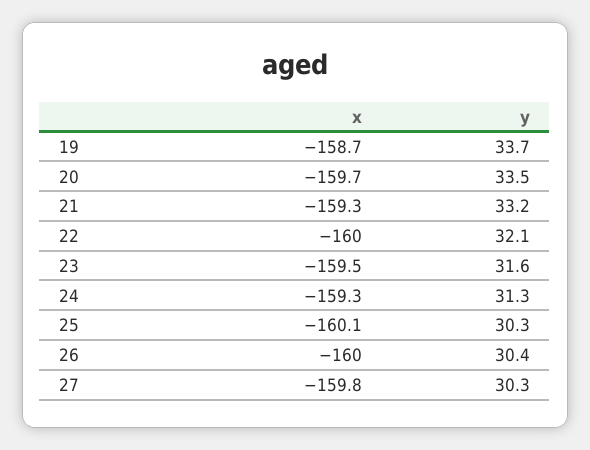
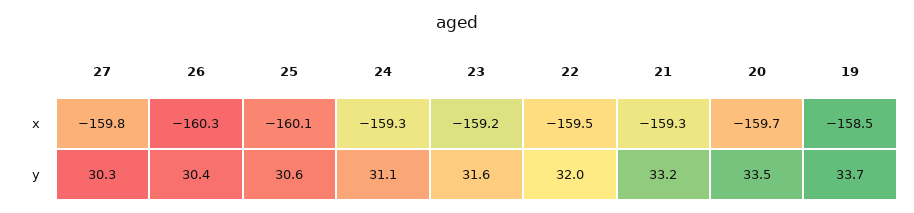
  {
    "x": {
-     "19": -158.7,
+     "19": -158.5,
      "20": -159.7,
      "21": -159.3,
-     "22": -160,
+     "22": -159.5,
-     "23": -159.5,
+     "23": -159.2,
      "24": -159.3,
      "25": -160.1,
-     "26": -160,
+     "26": -160.3,
      "27": -159.8
    },
    "y": {
      "19": 33.7,
      "20": 33.5,
      "21": 33.2,
-     "22": 32.1,
+     "22": 32,
      "23": 31.6,
-     "24": 31.3,
+     "24": 31.1,
-     "25": 30.3,
+     "25": 30.6,
      "26": 30.4,
      "27": 30.3
    }
  }

